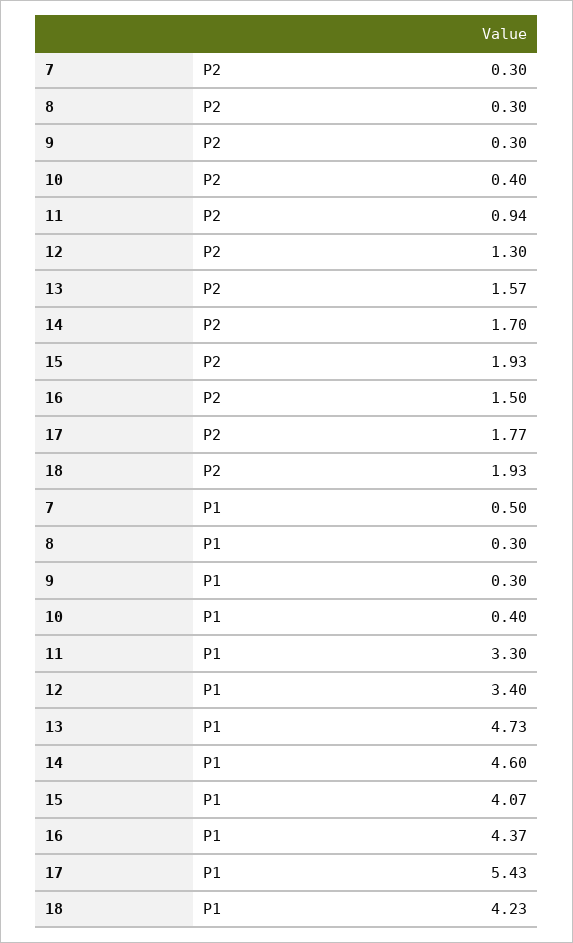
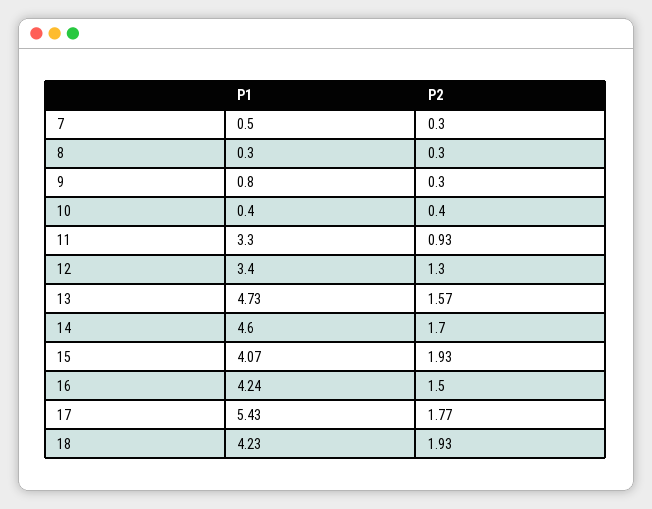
  {
    "7": {
      "P2": 0.3,
      "P1": 0.5
    },
    "8": {
      "P2": 0.3,
      "P1": 0.3
    },
    "9": {
      "P2": 0.3,
-     "P1": 0.3
+     "P1": 0.8
    },
    "10": {
      "P2": 0.4,
      "P1": 0.4
    },
    "11": {
-     "P2": 0.94,
+     "P2": 0.93,
      "P1": 3.3
    },
    "12": {
      "P2": 1.3,
      "P1": 3.4
    },
    "13": {
      "P2": 1.57,
      "P1": 4.73
    },
    "14": {
      "P2": 1.7,
      "P1": 4.6
    },
    "15": {
      "P2": 1.93,
      "P1": 4.07
    },
    "16": {
      "P2": 1.5,
-     "P1": 4.37
+     "P1": 4.24
    },
    "17": {
      "P2": 1.77,
      "P1": 5.43
    },
    "18": {
      "P2": 1.93,
      "P1": 4.23
    }
  }

